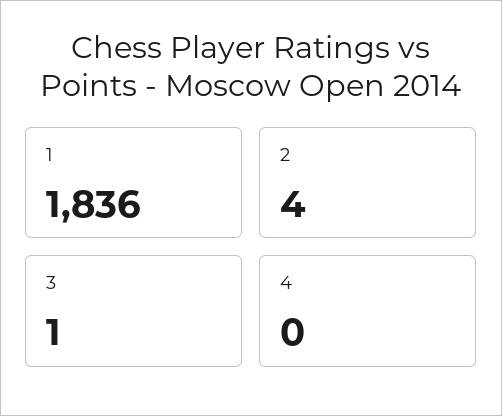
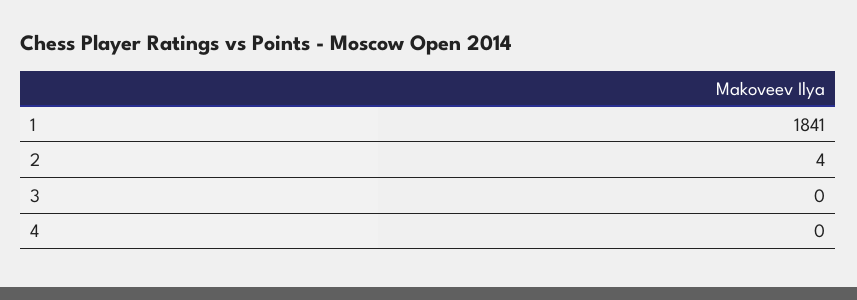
  {
-   "1": 1836,
+   "1": 1841,
    "2": 4,
-   "3": 1,
+   "3": 0,
    "4": 0
  }

